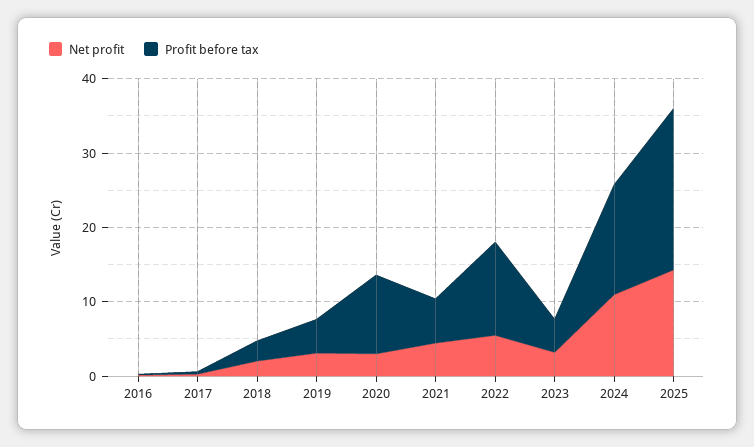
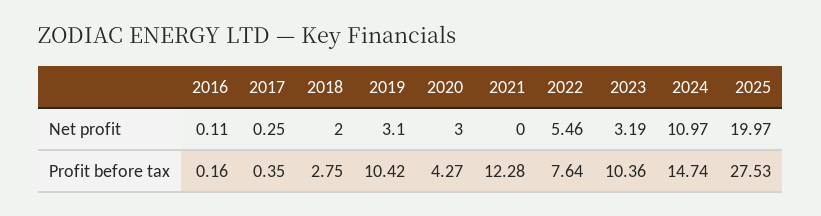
  {
    "Net profit": {
      "2016": 0.11,
      "2017": 0.25,
      "2018": 2,
      "2019": 3.1,
      "2020": 3,
-     "2021": 4,
+     "2021": 0,
      "2022": 5.46,
      "2023": 3.19,
      "2024": 10.97,
-     "2025": 14
+     "2025": 19.97
    },
    "Profit before tax": {
      "2016": 0.16,
      "2017": 0.35,
      "2018": 2.75,
-     "2019": 4,
+     "2019": 10.42,
-     "2020": 10,
+     "2020": 4.27,
-     "2021": 6,
+     "2021": 12.28,
-     "2022": 12,
+     "2022": 7.64,
-     "2023": 4,
+     "2023": 10.36,
      "2024": 14.74,
-     "2025": 22
+     "2025": 27.53
    }
  }

